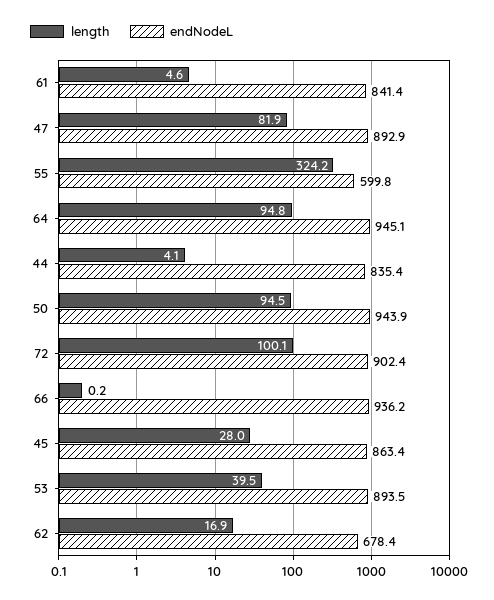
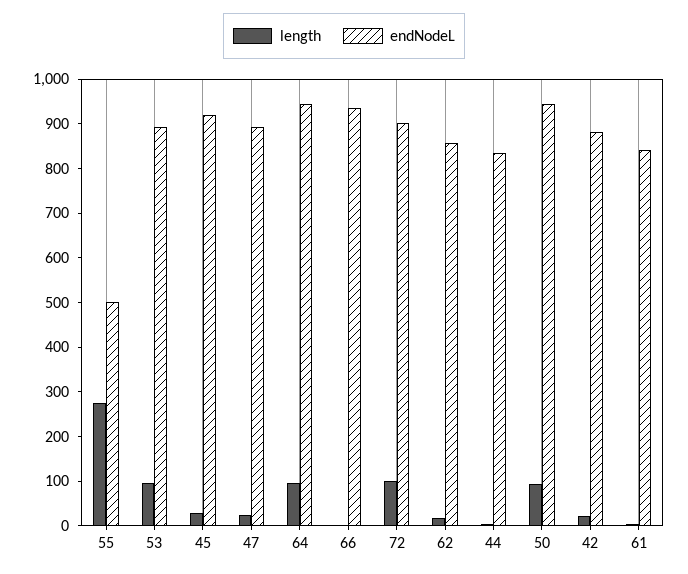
  {
    "length": {
      "61": 4.6,
-     "47": 81.9,
+     "47": 20,
-     "55": 324.2,
+     "55": 280,
      "64": 94.8,
      "44": 4.1,
      "50": 94.5,
      "72": 100.1,
      "66": 0.2,
      "45": 28,
-     "53": 39.5,
+     "53": 100,
-     "62": 16.9
+     "62": 16.9,
+     "42": 20
    },
    "endNodeL": {
      "61": 841.4,
      "47": 892.9,
-     "55": 599.8,
+     "55": 500,
      "64": 945.1,
      "44": 835.4,
      "50": 943.9,
      "72": 902.4,
      "66": 936.2,
-     "45": 863.4,
+     "45": 920,
      "53": 893.5,
-     "62": 678.4
+     "62": 860,
+     "42": 880
    }
  }

